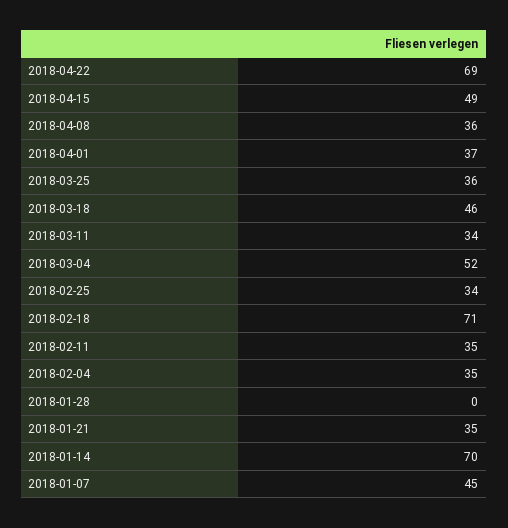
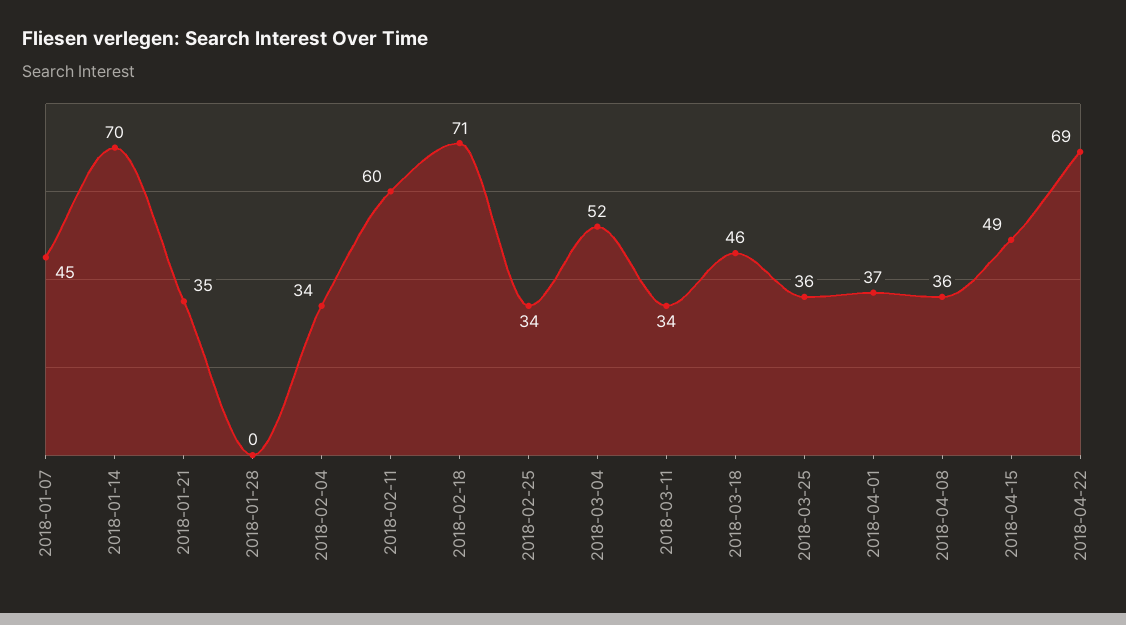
  {
    "2018-04-22": 69,
    "2018-04-15": 49,
    "2018-04-08": 36,
    "2018-04-01": 37,
    "2018-03-25": 36,
    "2018-03-18": 46,
    "2018-03-11": 34,
    "2018-03-04": 52,
    "2018-02-25": 34,
    "2018-02-18": 71,
-   "2018-02-11": 35,
+   "2018-02-11": 60,
-   "2018-02-04": 35,
+   "2018-02-04": 34,
    "2018-01-28": 0,
    "2018-01-21": 35,
    "2018-01-14": 70,
    "2018-01-07": 45
  }

